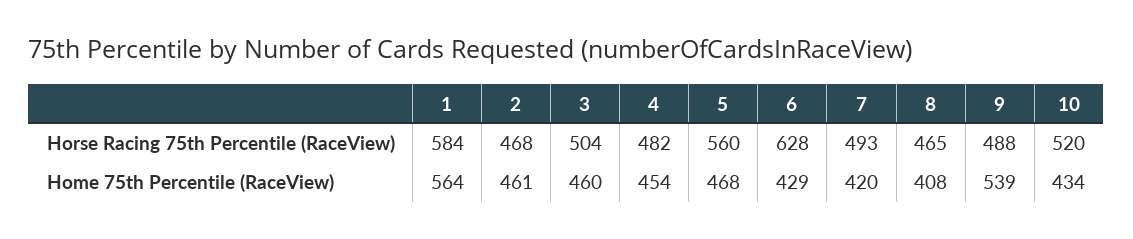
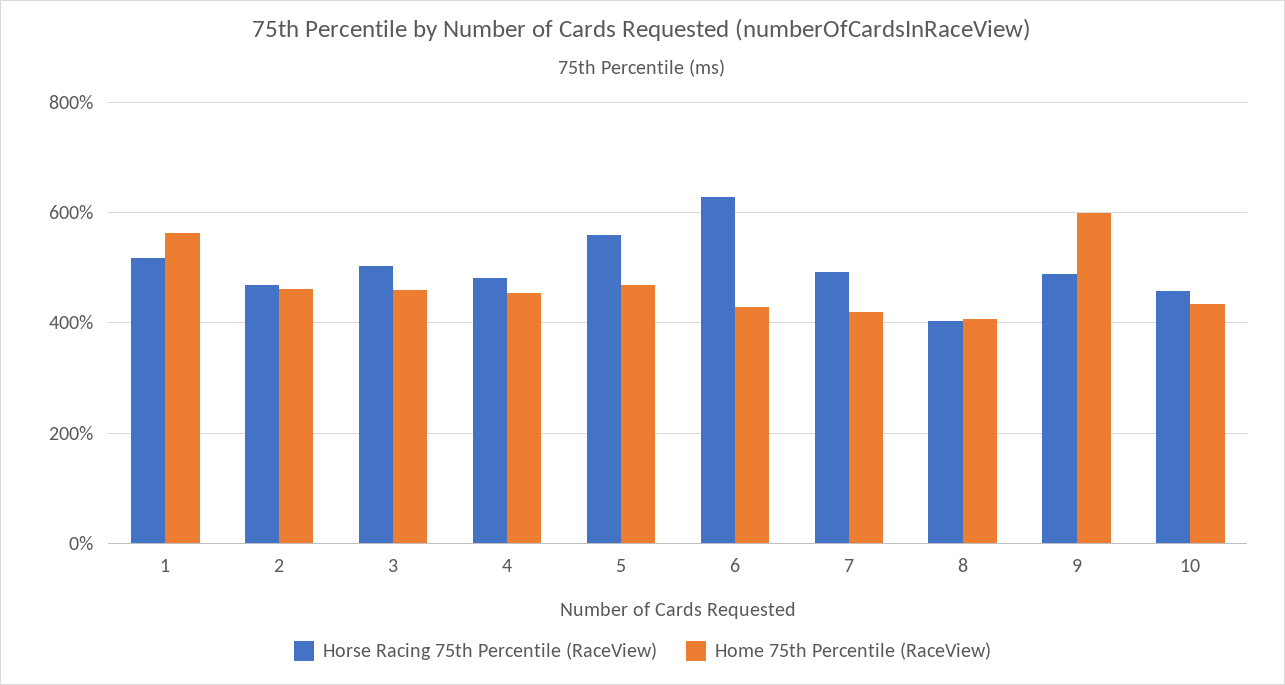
  {
    "Horse Racing 75th Percentile (RaceView)": {
-     "1": 584,
+     "1": 520,
      "2": 468,
      "3": 504,
      "4": 482,
      "5": 560,
      "6": 628,
      "7": 493,
-     "8": 465,
+     "8": 400,
      "9": 488,
-     "10": 520
+     "10": 460
    },
    "Home 75th Percentile (RaceView)": {
      "1": 564,
      "2": 461,
      "3": 460,
      "4": 454,
      "5": 468,
      "6": 429,
      "7": 420,
      "8": 408,
-     "9": 539,
+     "9": 600,
      "10": 434
    }
  }

